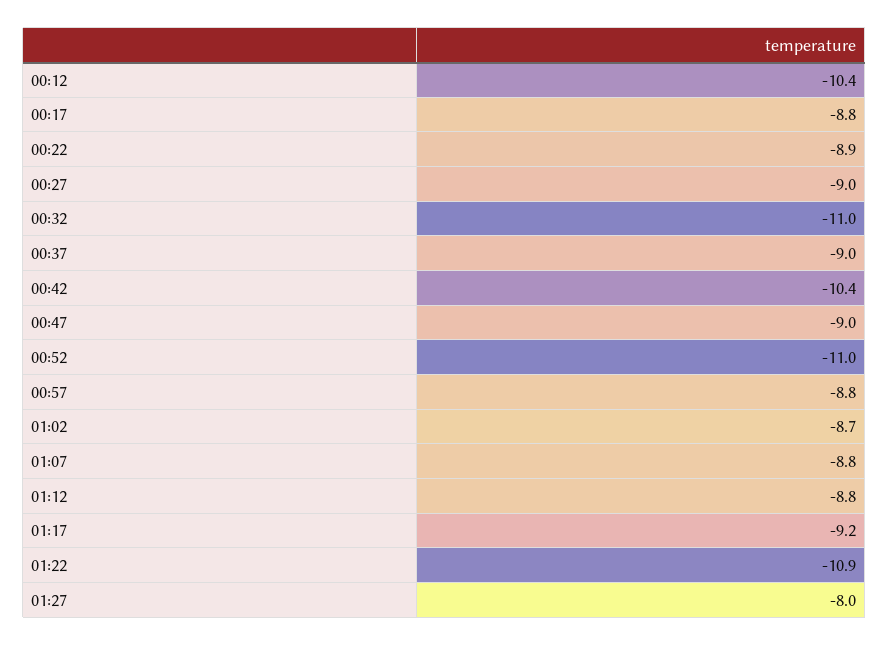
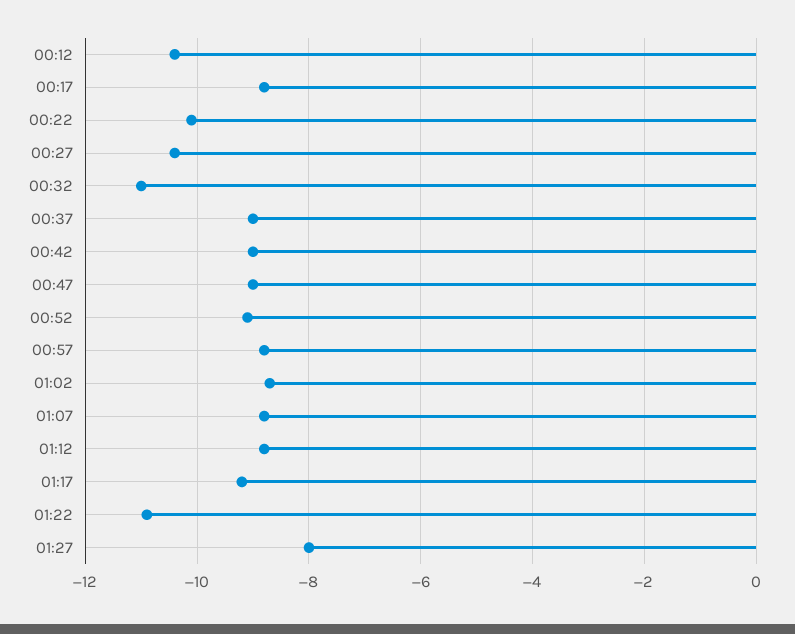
  {
    "00:12": -10.4,
    "00:17": -8.8,
-   "00:22": -8.9,
+   "00:22": -10,
-   "00:27": -9,
+   "00:27": -10.5,
    "00:32": -11,
    "00:37": -9,
-   "00:42": -10.4,
+   "00:42": -9,
    "00:47": -9,
-   "00:52": -11,
+   "00:52": -9,
    "00:57": -8.8,
    "01:02": -8.7,
    "01:07": -8.8,
    "01:12": -8.8,
    "01:17": -9.2,
    "01:22": -10.9,
    "01:27": -8
  }

